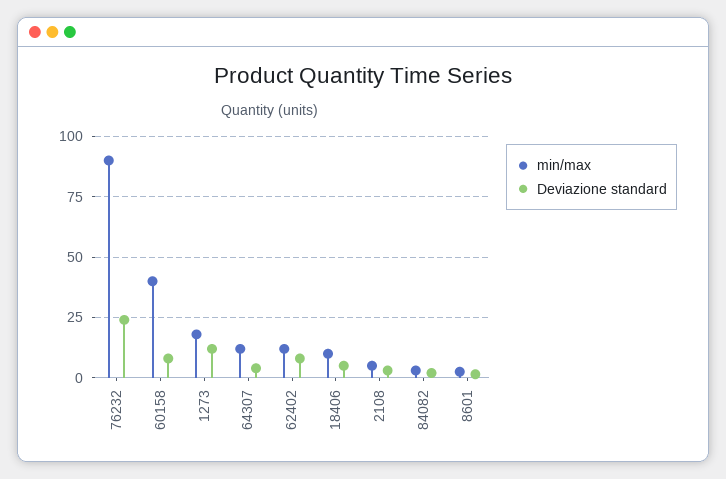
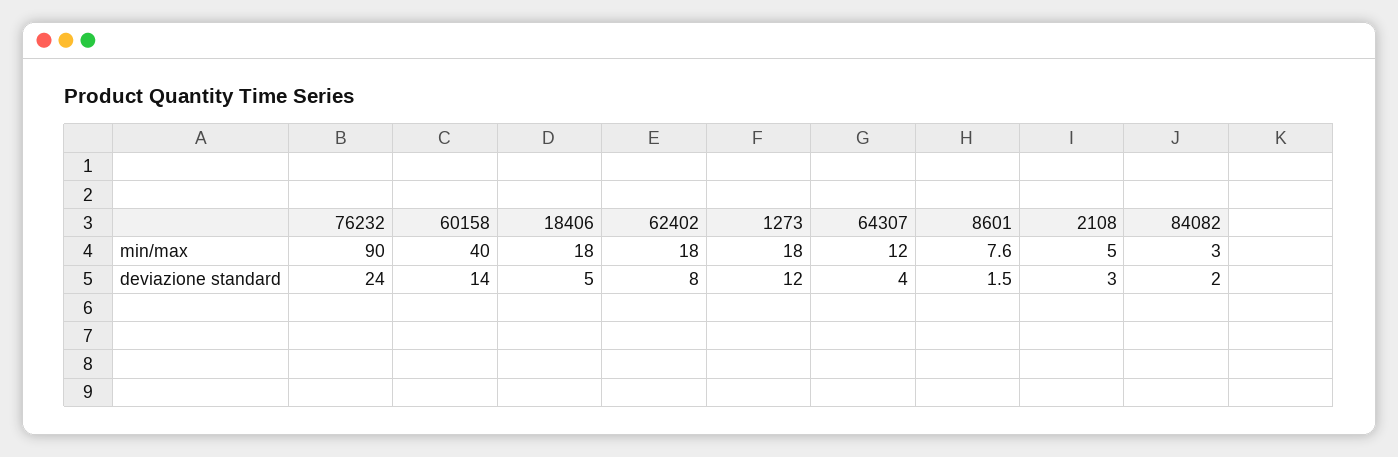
  {
    "min/max": {
      "76232": 90,
      "60158": 40,
      "1273": 18,
      "64307": 12,
-     "62402": 12.5,
+     "62402": 18,
-     "18406": 10,
+     "18406": 18,
      "2108": 5,
      "84082": 3,
-     "8601": 2.5
+     "8601": 7.6
    },
    "Deviazione standard": {
      "76232": 24,
-     "60158": 7.5,
+     "60158": 14,
      "1273": 12,
      "64307": 4,
      "62402": 8,
      "18406": 5,
      "2108": 3,
      "84082": 2,
      "8601": 1.5
    }
  }

